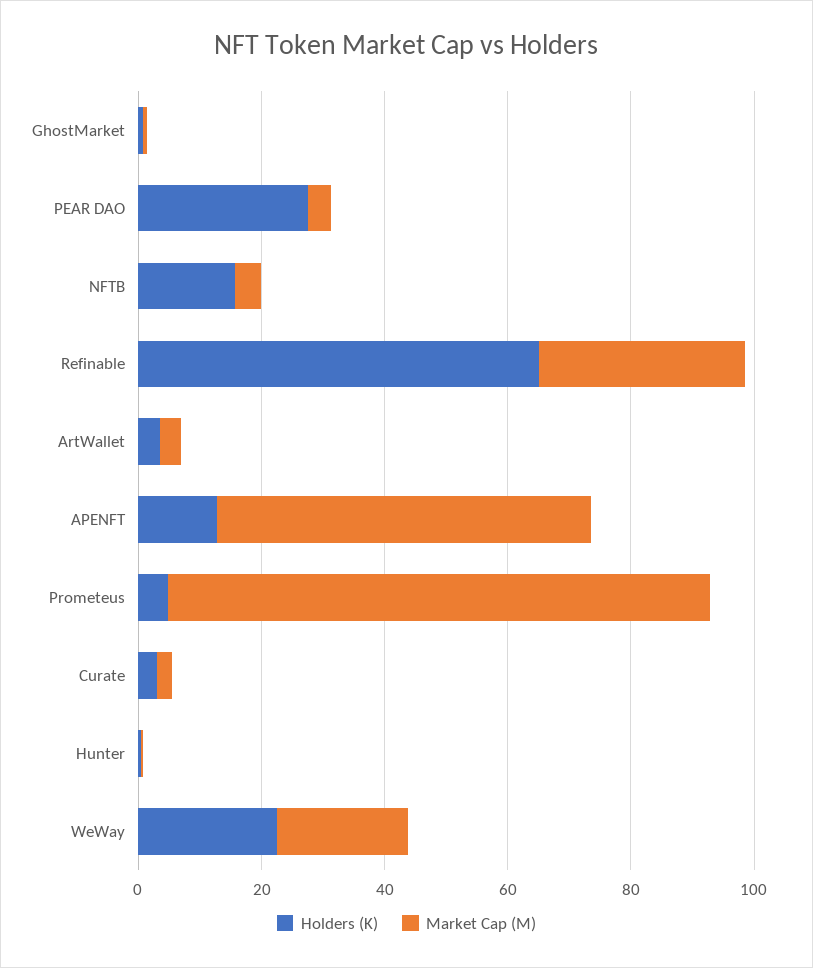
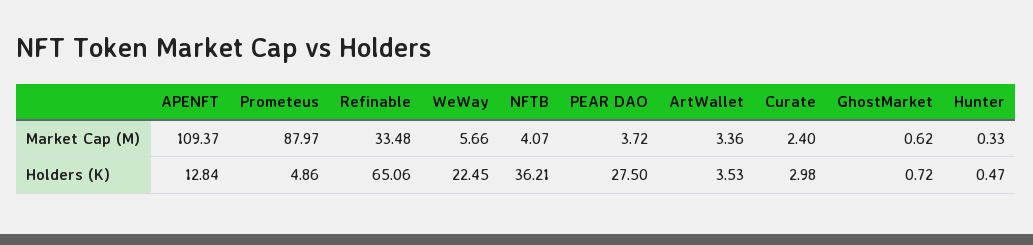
  {
    "Holders (K)": {
      "GhostMarket": 0.72,
      "PEAR DAO": 27.5,
-     "NFTB": 15,
+     "NFTB": 36.21,
      "Refinable": 65.06,
      "ArtWallet": 3.53,
      "APENFT": 12.84,
      "Prometeus": 4.86,
      "Curate": 2.98,
      "Hunter": 0.47,
      "WeWay": 22.45
    },
    "Market Cap (M)": {
      "GhostMarket": 0.62,
      "PEAR DAO": 3.72,
      "NFTB": 4.07,
      "Refinable": 33.48,
      "ArtWallet": 3.36,
-     "APENFT": 60,
+     "APENFT": 109.37,
      "Prometeus": 87.97,
      "Curate": 2.4,
      "Hunter": 0.33,
-     "WeWay": 20
+     "WeWay": 5.66
    }
  }

